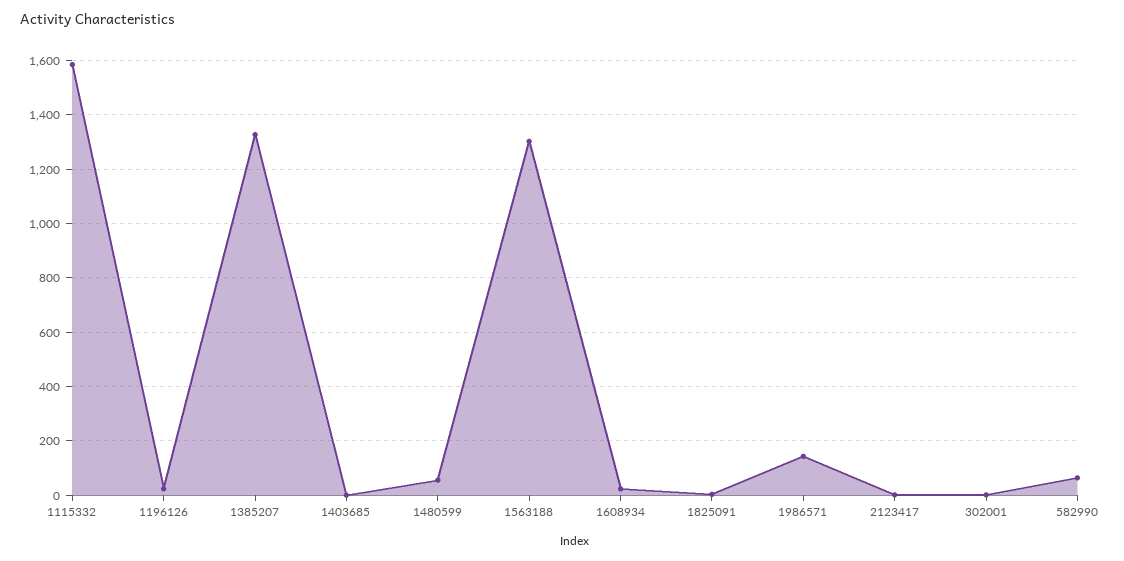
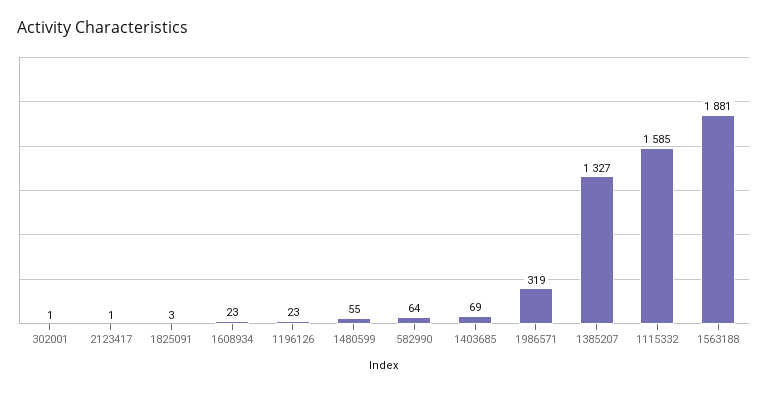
  {
    "1115332": 1585,
    "1196126": 23,
    "1385207": 1327,
-   "1403685": 0,
+   "1403685": 69,
    "1480599": 55,
-   "1563188": 1300,
+   "1563188": 1881,
    "1608934": 23,
    "1825091": 3,
-   "1986571": 150,
+   "1986571": 319,
    "2123417": 1,
    "302001": 1,
    "582990": 64
  }

